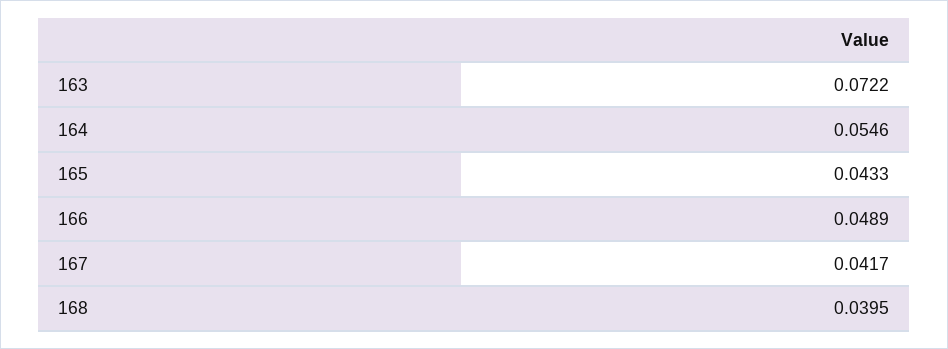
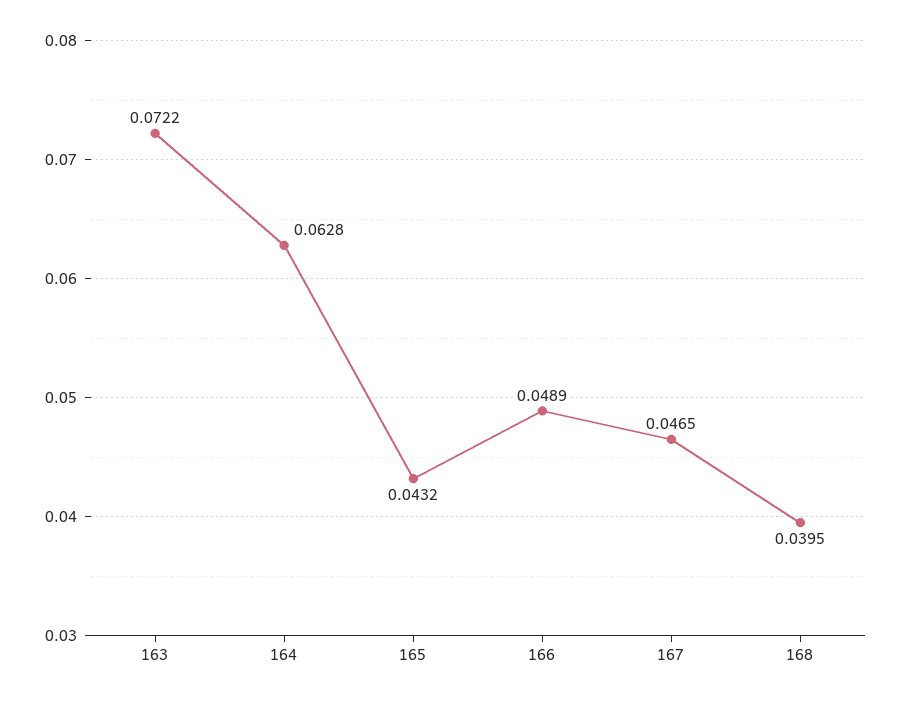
  {
    "163": 0.0722,
-   "164": 0.0546,
+   "164": 0.0628,
-   "165": 0.0433,
+   "165": 0.0432,
    "166": 0.0489,
-   "167": 0.0417,
+   "167": 0.0465,
    "168": 0.0395
  }

